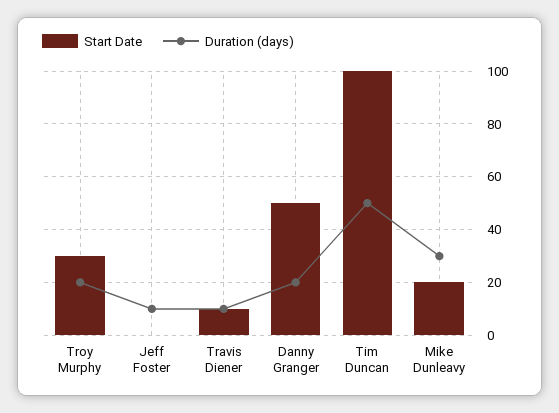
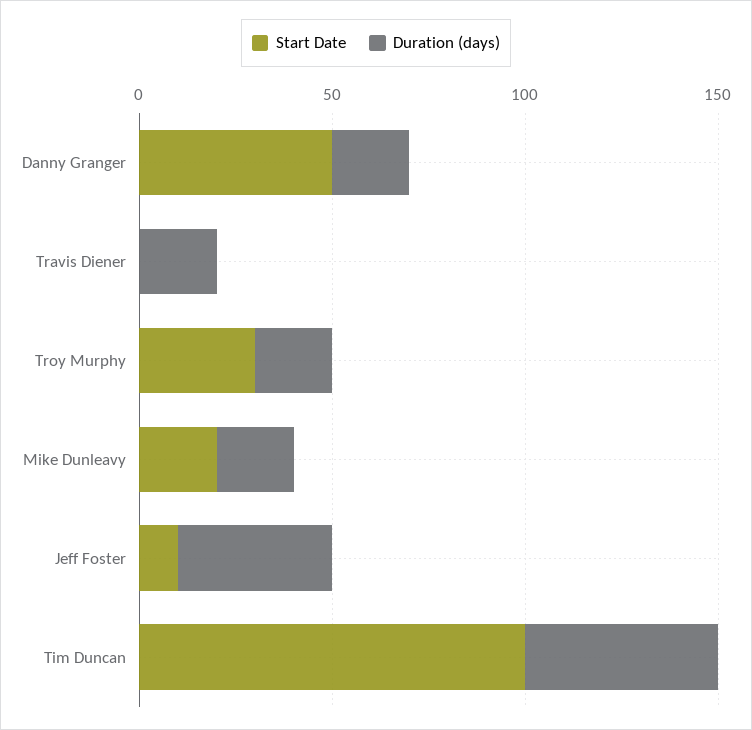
  {
    "Start Date": {
      "Troy Murphy": 30,
-     "Jeff Foster": 0,
+     "Jeff Foster": 10,
-     "Travis Diener": 10,
+     "Travis Diener": 0,
      "Danny Granger": 50,
      "Tim Duncan": 100,
      "Mike Dunleavy": 20
    },
    "Duration (days)": {
      "Troy Murphy": 20,
-     "Jeff Foster": 10,
+     "Jeff Foster": 40,
-     "Travis Diener": 10,
+     "Travis Diener": 20,
      "Danny Granger": 20,
      "Tim Duncan": 50,
-     "Mike Dunleavy": 30
+     "Mike Dunleavy": 20
    }
  }

